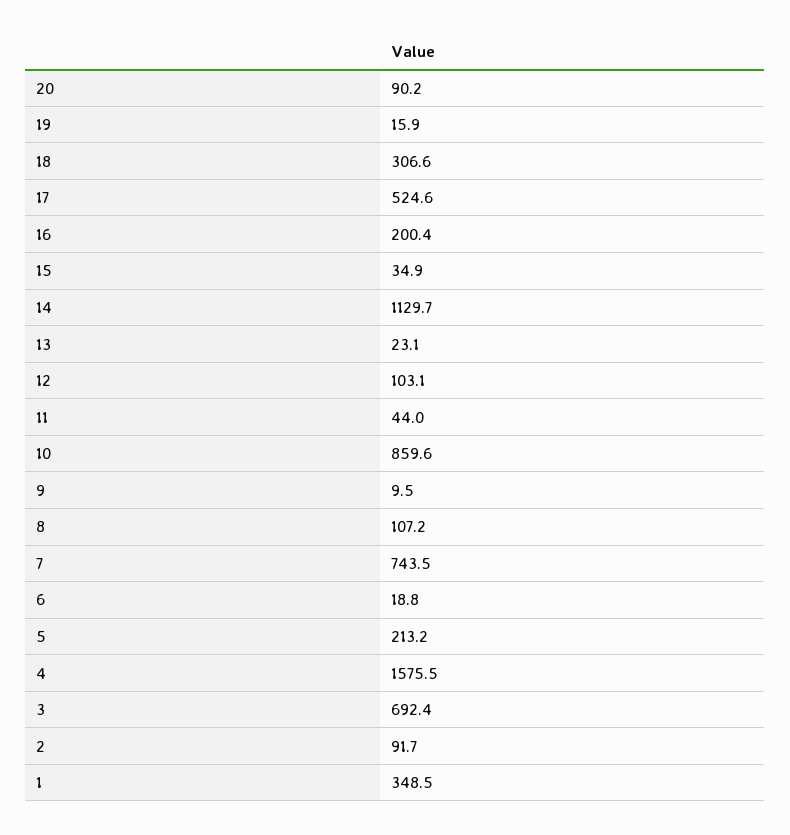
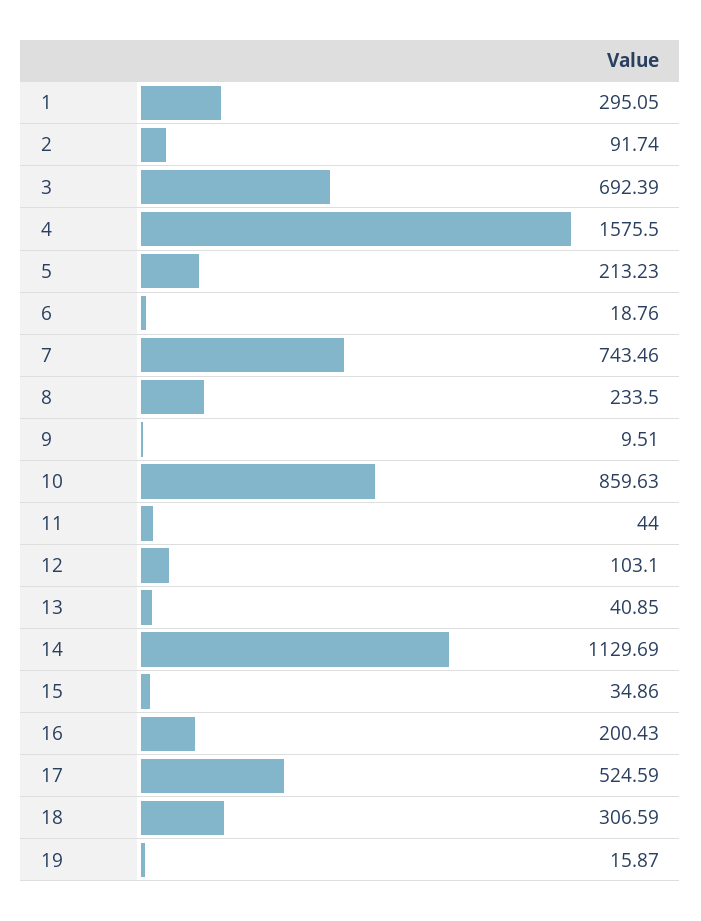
  {
-   "20": 90.2,
    "19": 15.87,
    "18": 306.59,
    "17": 524.59,
    "16": 200.43,
    "15": 34.86,
    "14": 1129.69,
-   "13": 23.1,
+   "13": 40.85,
    "12": 103.1,
    "11": 44,
    "10": 859.63,
    "9": 9.51,
-   "8": 107.2,
+   "8": 233.5,
    "7": 743.46,
    "6": 18.76,
    "5": 213.23,
    "4": 1575.5,
    "3": 692.39,
    "2": 91.74,
-   "1": 348.5
+   "1": 295.05
  }

